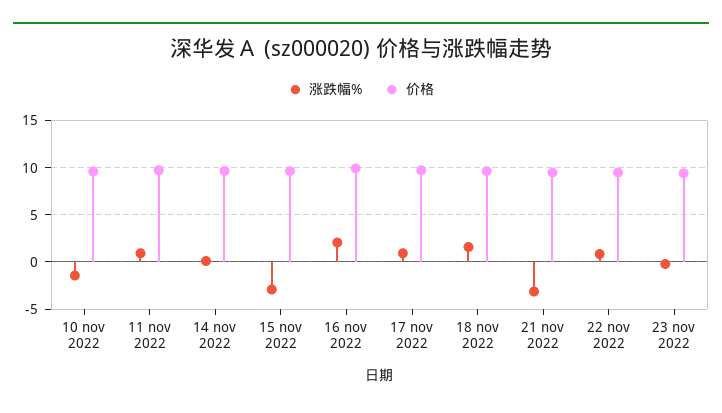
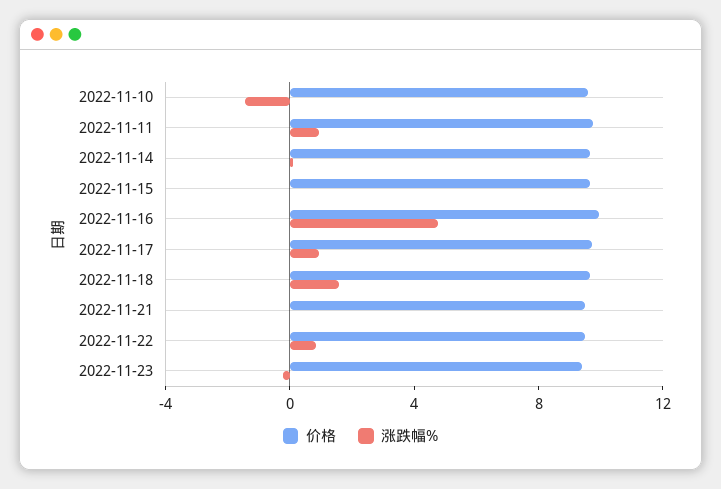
  {
    "涨跌幅%": {
      "10 nov 2022": -1,
      "11 nov 2022": 1,
      "14 nov 2022": 0,
-     "15 nov 2022": -3,
+     "15 nov 2022": 0,
-     "16 nov 2022": 2,
+     "16 nov 2022": 5,
      "17 nov 2022": 1,
      "18 nov 2022": 2,
-     "21 nov 2022": -3,
+     "21 nov 2022": 0,
      "22 nov 2022": 1,
      "23 nov 2022": 0
    },
    "价格": {
      "10 nov 2022": 10,
      "11 nov 2022": 10,
      "14 nov 2022": 10,
      "15 nov 2022": 10,
      "16 nov 2022": 10,
      "17 nov 2022": 10,
      "18 nov 2022": 10,
      "21 nov 2022": 9,
      "22 nov 2022": 9,
      "23 nov 2022": 9
    }
  }

